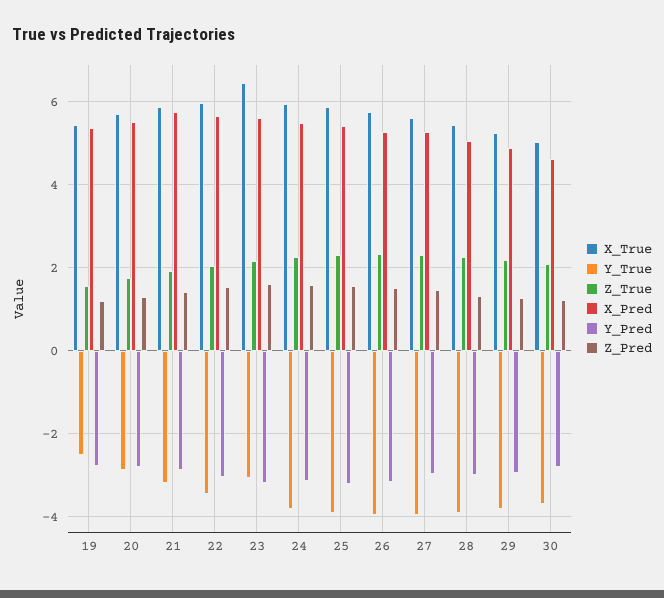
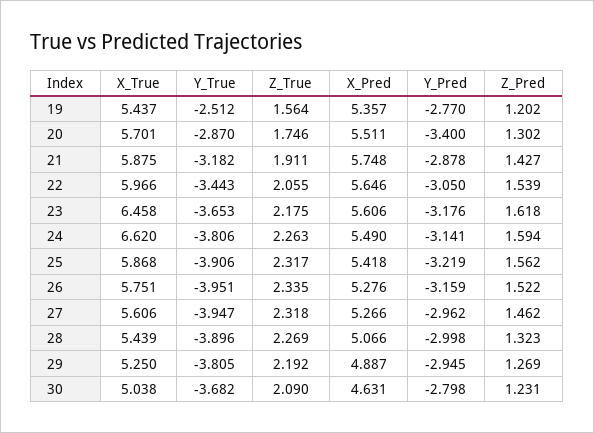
  {
    "X_True": {
      "19": 5.437,
      "20": 5.701,
      "21": 5.875,
      "22": 5.966,
      "23": 6.458,
-     "24": 6,
+     "24": 6.62,
      "25": 5.868,
      "26": 5.751,
      "27": 5.606,
      "28": 5.439,
      "29": 5.25,
      "30": 5.038
    },
    "Y_True": {
      "19": -2.512,
      "20": -2.87,
      "21": -3.182,
      "22": -3.443,
-     "23": -3,
+     "23": -3.653,
      "24": -3.806,
      "25": -3.906,
      "26": -3.951,
      "27": -3.947,
      "28": -3.896,
      "29": -3.805,
      "30": -3.682
    },
    "Z_True": {
      "19": 1.564,
      "20": 1.746,
      "21": 1.911,
      "22": 2.055,
      "23": 2.175,
      "24": 2.263,
      "25": 2.317,
      "26": 2.335,
      "27": 2.318,
      "28": 2.269,
      "29": 2.192,
      "30": 2.09
    },
    "X_Pred": {
      "19": 5.357,
      "20": 5.511,
      "21": 5.748,
      "22": 5.646,
      "23": 5.606,
      "24": 5.49,
      "25": 5.418,
      "26": 5.276,
      "27": 5.266,
      "28": 5.066,
      "29": 4.887,
      "30": 4.631
    },
    "Y_Pred": {
      "19": -2.77,
-     "20": -2.8,
+     "20": -3.4,
      "21": -2.878,
      "22": -3.05,
      "23": -3.176,
      "24": -3.141,
      "25": -3.219,
      "26": -3.159,
      "27": -2.962,
      "28": -2.998,
      "29": -2.945,
      "30": -2.798
    },
    "Z_Pred": {
      "19": 1.202,
      "20": 1.302,
      "21": 1.427,
      "22": 1.539,
      "23": 1.618,
      "24": 1.594,
      "25": 1.562,
      "26": 1.522,
      "27": 1.462,
      "28": 1.323,
      "29": 1.269,
      "30": 1.231
    }
  }

